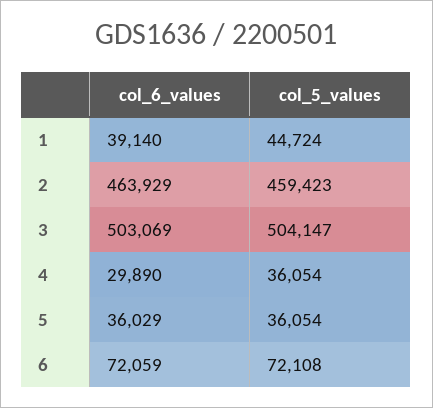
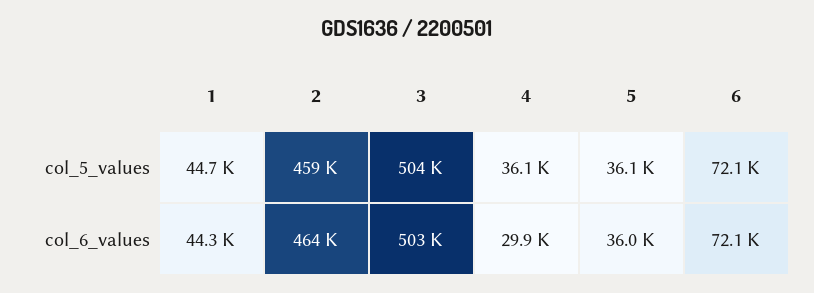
  {
    "col_6_values": {
-     "1": 39140,
+     "1": 44300,
      "2": 463929,
      "3": 503069,
      "4": 29890,
      "5": 36029,
      "6": 72059
    },
    "col_5_values": {
      "1": 44724,
      "2": 459423,
      "3": 504147,
      "4": 36054,
      "5": 36054,
      "6": 72108
    }
  }

